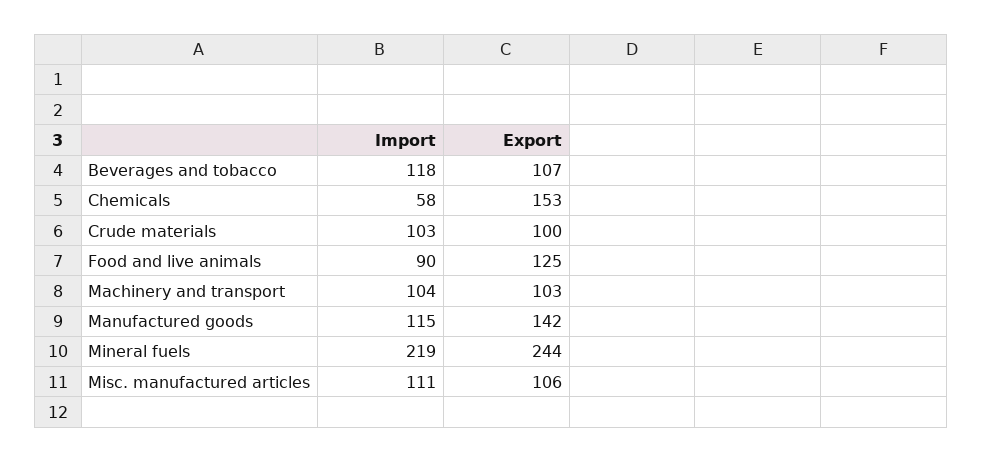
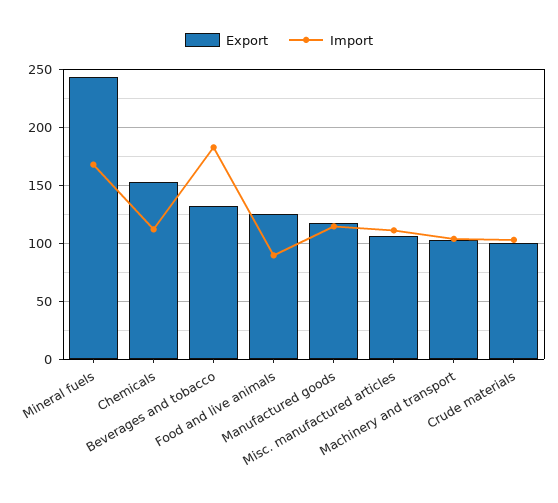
  {
    "Import": {
-     "Beverages and tobacco": 118,
+     "Beverages and tobacco": 180,
-     "Chemicals": 58,
+     "Chemicals": 110,
      "Crude materials": 103,
      "Food and live animals": 90,
      "Machinery and transport": 104,
      "Manufactured goods": 115,
-     "Mineral fuels": 219,
+     "Mineral fuels": 170,
      "Misc. manufactured articles": 111
    },
    "Export": {
-     "Beverages and tobacco": 107,
+     "Beverages and tobacco": 130,
      "Chemicals": 153,
      "Crude materials": 100,
      "Food and live animals": 125,
      "Machinery and transport": 103,
-     "Manufactured goods": 142,
+     "Manufactured goods": 120,
      "Mineral fuels": 244,
      "Misc. manufactured articles": 106
    }
  }

